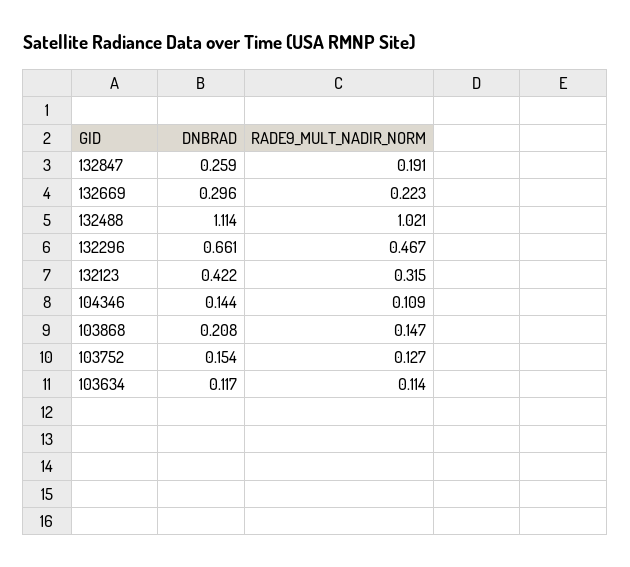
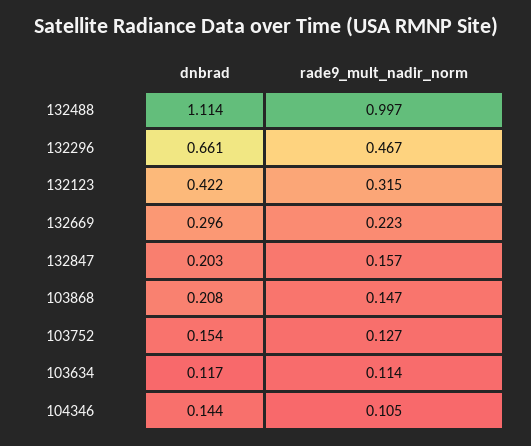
  {
    "DNBRAD": {
-     "132847": 0.259,
+     "132847": 0.203,
      "132669": 0.296,
      "132488": 1.114,
      "132296": 0.661,
      "132123": 0.422,
      "104346": 0.144,
      "103868": 0.208,
      "103752": 0.154,
      "103634": 0.117
    },
    "RADE9_MULT_NADIR_NORM": {
-     "132847": 0.191,
+     "132847": 0.157,
      "132669": 0.223,
-     "132488": 1.021,
+     "132488": 0.997,
      "132296": 0.467,
      "132123": 0.315,
-     "104346": 0.109,
+     "104346": 0.105,
      "103868": 0.147,
      "103752": 0.127,
      "103634": 0.114
    }
  }

